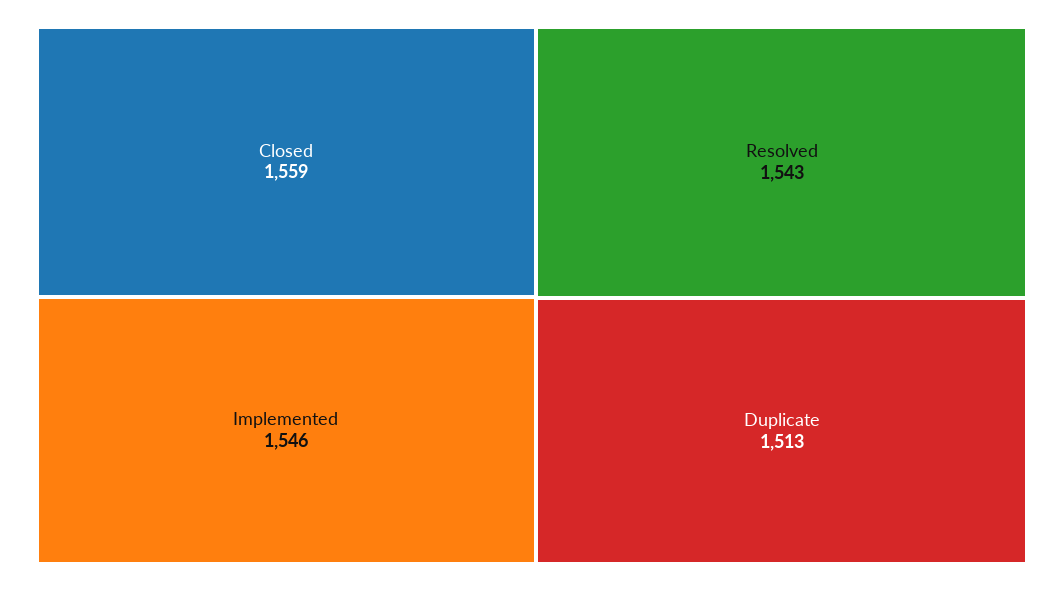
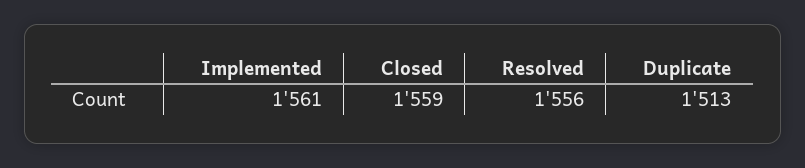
  {
    "Closed": 1559,
-   "Implemented": 1546,
+   "Implemented": 1561,
-   "Resolved": 1543,
+   "Resolved": 1556,
    "Duplicate": 1513
  }

